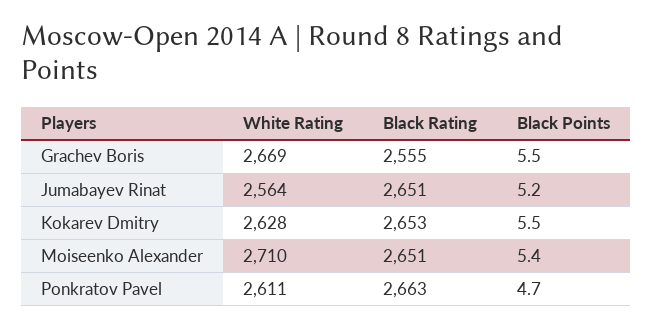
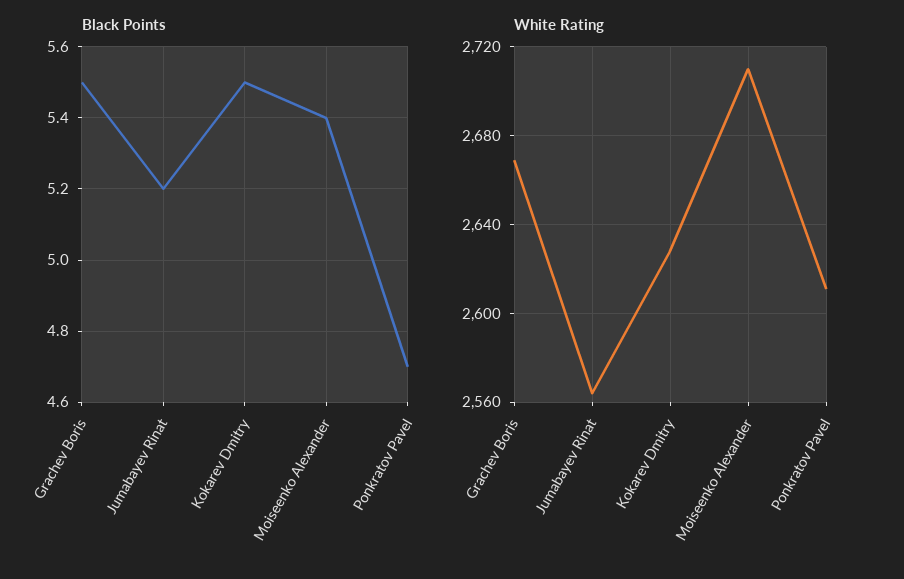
  {
    "White Rating": {
      "Grachev Boris": 2669,
      "Jumabayev Rinat": 2564,
      "Kokarev Dmitry": 2628,
      "Moiseenko Alexander": 2710,
      "Ponkratov Pavel": 2611
    },
-   "Black Rating": {
-     "Grachev Boris": 2555,
-     "Jumabayev Rinat": 2651,
-     "Kokarev Dmitry": 2653,
-     "Moiseenko Alexander": 2651,
-     "Ponkratov Pavel": 2663
-   },
    "Black Points": {
      "Grachev Boris": 5.5,
      "Jumabayev Rinat": 5.2,
      "Kokarev Dmitry": 5.5,
      "Moiseenko Alexander": 5.4,
      "Ponkratov Pavel": 4.7
    }
  }

